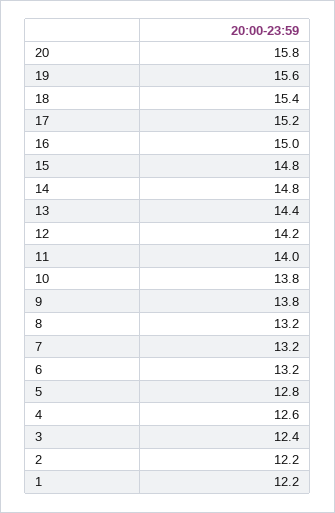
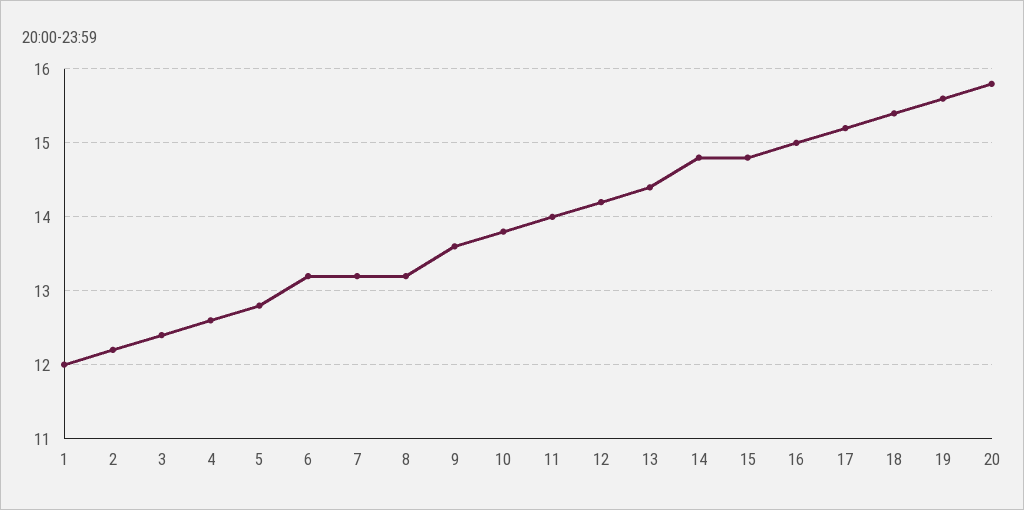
  {
    "20": 15.8,
    "19": 15.6,
    "18": 15.4,
    "17": 15.2,
    "16": 15,
    "15": 14.8,
    "14": 14.8,
    "13": 14.4,
    "12": 14.2,
    "11": 14,
    "10": 13.8,
-   "9": 13.8,
+   "9": 13.6,
    "8": 13.2,
    "7": 13.2,
    "6": 13.2,
    "5": 12.8,
    "4": 12.6,
    "3": 12.4,
    "2": 12.2,
-   "1": 12.2
+   "1": 12
  }

